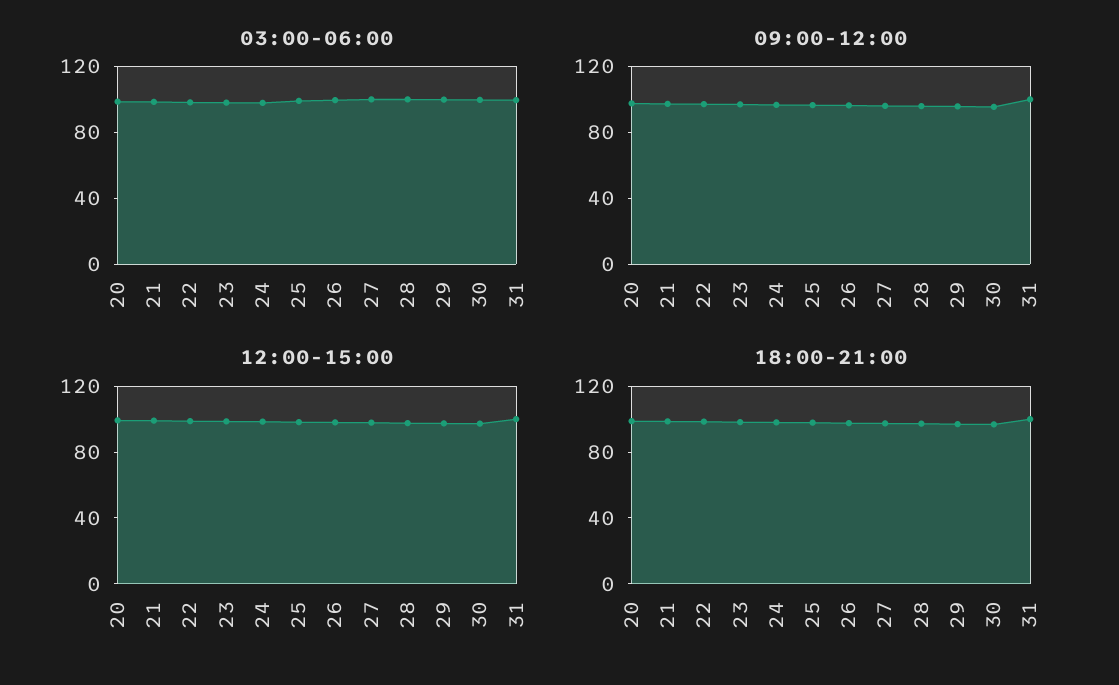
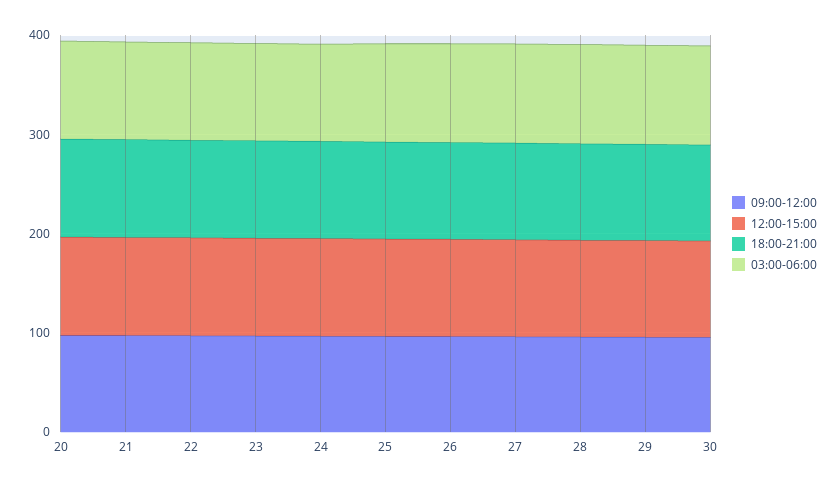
  {
    "03:00-06:00": {
      "20": 100,
      "21": 100,
      "22": 100,
      "23": 100,
      "24": 100,
      "25": 100,
      "26": 100,
      "27": 100,
      "28": 100,
      "29": 100,
-     "30": 100,
+     "30": 100
-     "31": 100
    },
    "09:00-12:00": {
      "20": 100,
      "21": 100,
      "22": 100,
      "23": 100,
      "24": 100,
      "25": 100,
      "26": 100,
      "27": 100,
      "28": 100,
      "29": 100,
-     "30": 100,
+     "30": 100
-     "31": 100
    },
    "12:00-15:00": {
      "20": 100,
      "21": 100,
      "22": 100,
      "23": 100,
      "24": 100,
      "25": 100,
      "26": 100,
      "27": 100,
      "28": 100,
      "29": 100,
-     "30": 100,
+     "30": 100
-     "31": 100
    },
    "18:00-21:00": {
      "20": 100,
      "21": 100,
      "22": 100,
      "23": 100,
      "24": 100,
      "25": 100,
      "26": 100,
      "27": 100,
      "28": 100,
      "29": 100,
-     "30": 100,
+     "30": 100
-     "31": 100
    }
  }

